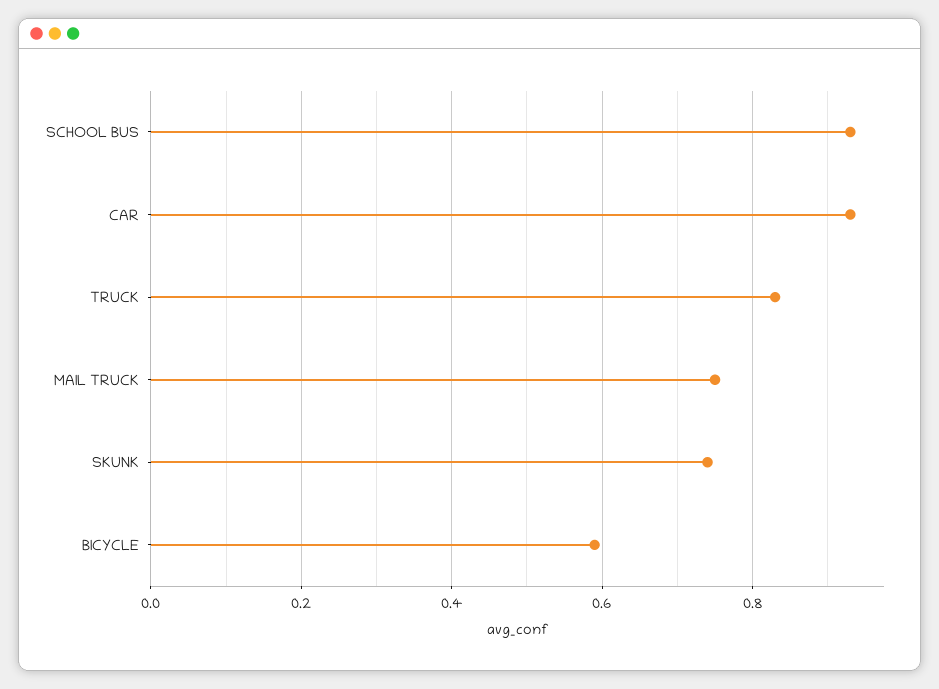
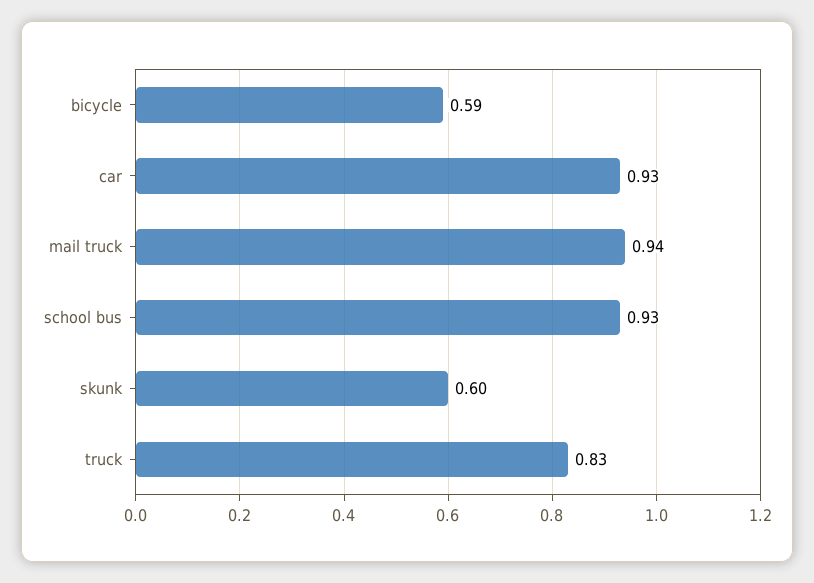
  {
    "SCHOOL BUS": 0.93,
    "CAR": 0.93,
    "TRUCK": 0.83,
-   "MAIL TRUCK": 0.75,
+   "MAIL TRUCK": 0.94,
-   "SKUNK": 0.75,
+   "SKUNK": 0.6,
    "BICYCLE": 0.59
  }

